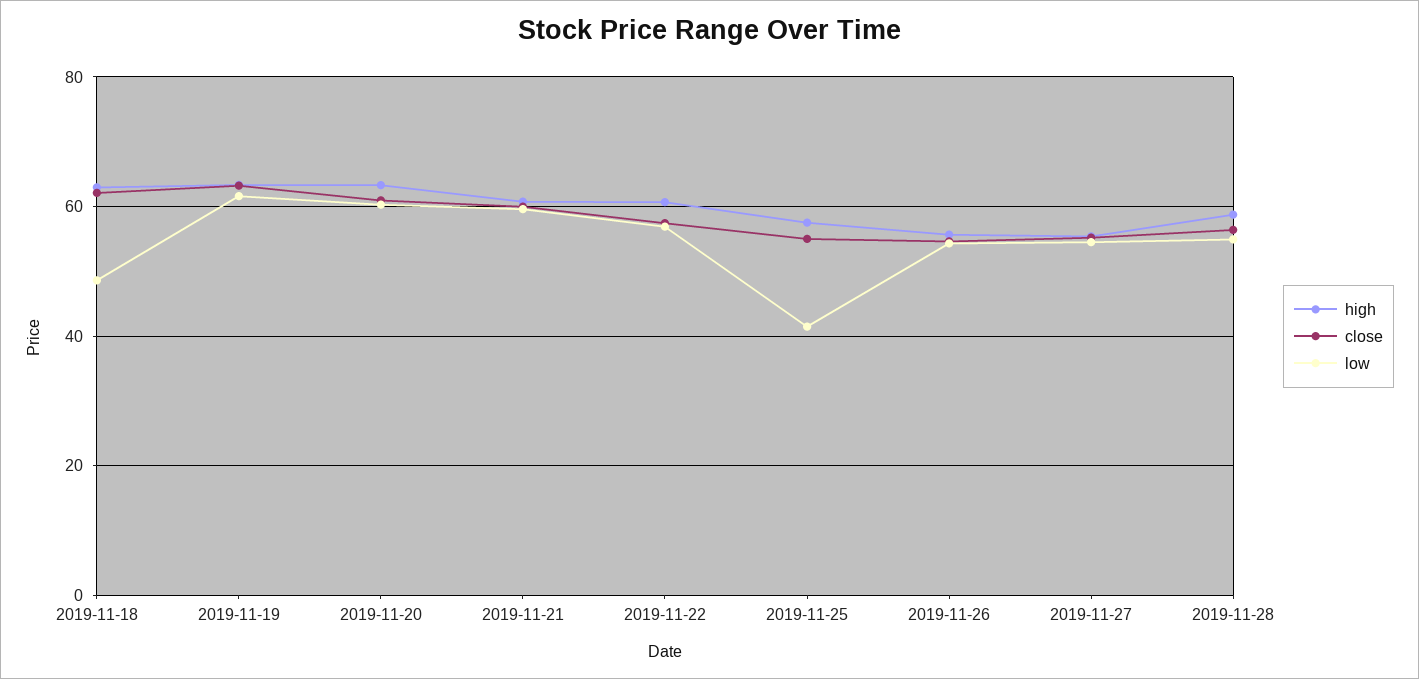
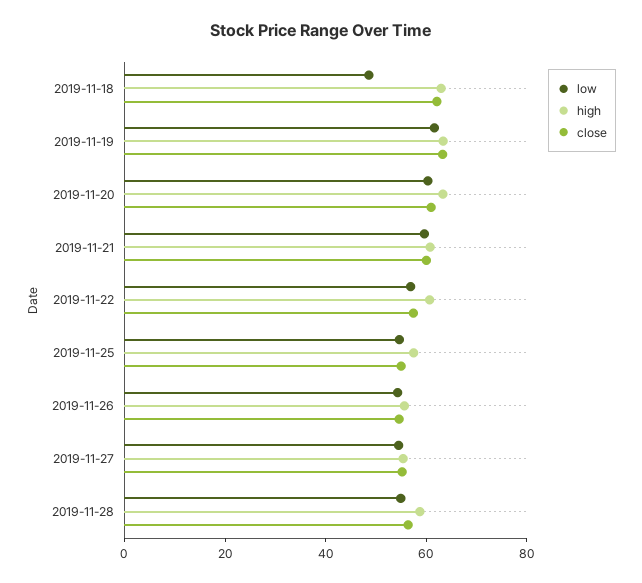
  {
    "high": {
      "2019-11-18": 62,
      "2019-11-19": 64,
      "2019-11-20": 64,
      "2019-11-21": 60,
      "2019-11-22": 60,
      "2019-11-25": 58,
      "2019-11-26": 56,
      "2019-11-27": 56,
      "2019-11-28": 58
    },
    "close": {
      "2019-11-18": 62,
      "2019-11-19": 64,
      "2019-11-20": 60,
      "2019-11-21": 60,
      "2019-11-22": 58,
      "2019-11-25": 56,
      "2019-11-26": 54,
      "2019-11-27": 56,
      "2019-11-28": 56
    },
    "low": {
      "2019-11-18": 48,
      "2019-11-19": 62,
      "2019-11-20": 60,
      "2019-11-21": 60,
      "2019-11-22": 56,
-     "2019-11-25": 42,
+     "2019-11-25": 55,
      "2019-11-26": 54,
      "2019-11-27": 54,
      "2019-11-28": 54
    }
  }

